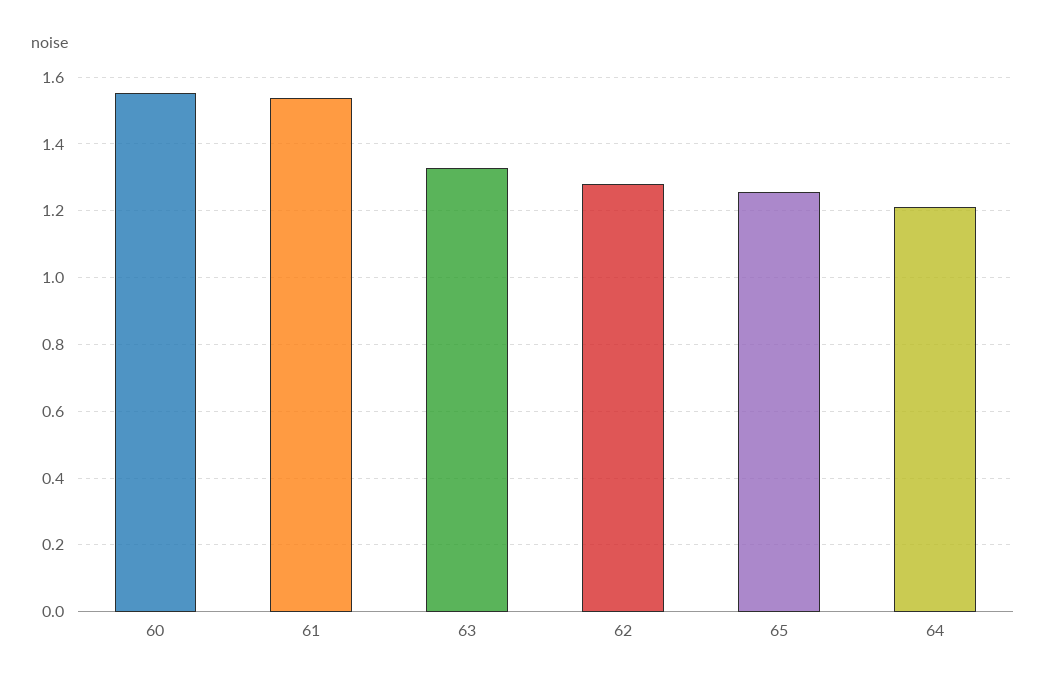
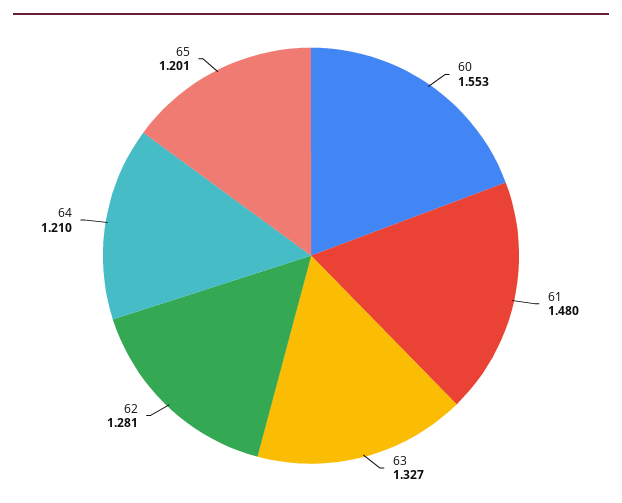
  {
    "60": 1.553,
-   "61": 1.54,
+   "61": 1.48,
    "63": 1.327,
    "62": 1.281,
-   "65": 1.26,
+   "65": 1.201,
    "64": 1.21
  }

